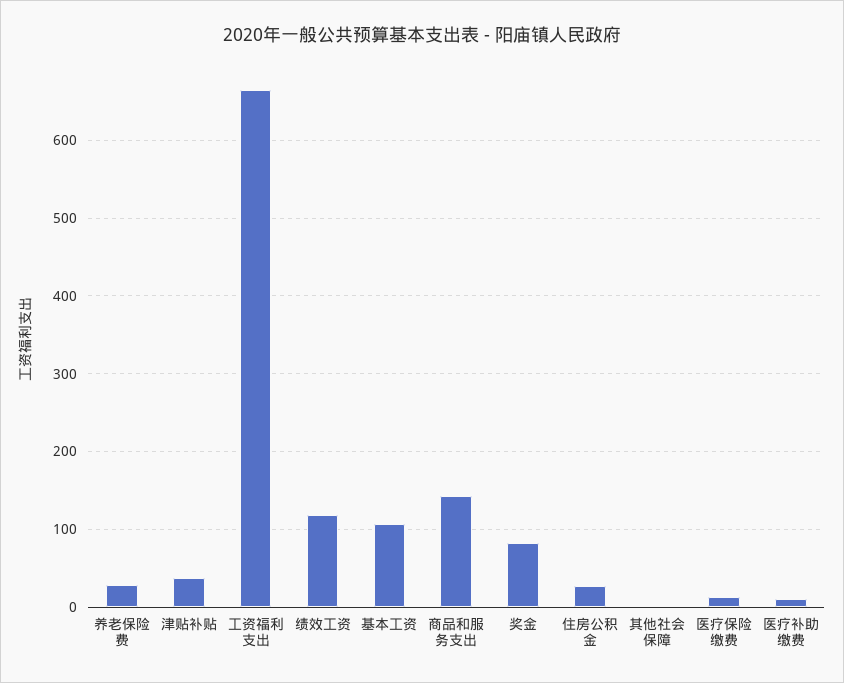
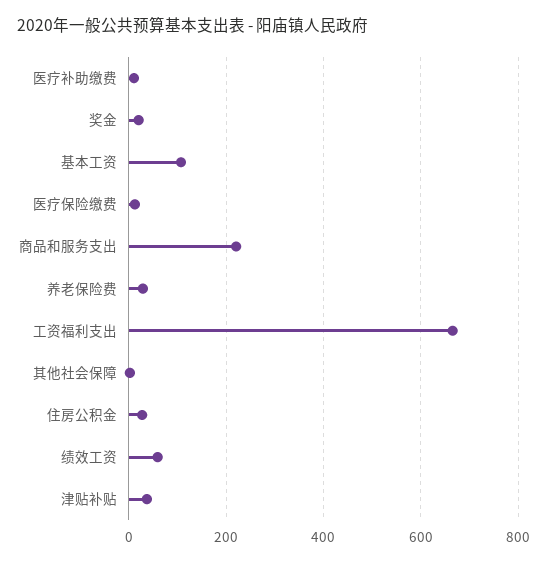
  {
    "养老保险费": 30,
    "津贴补贴": 40,
    "工资福利支出": 670,
-   "绩效工资": 120,
+   "绩效工资": 60,
    "基本工资": 110,
-   "商品和服务支出": 140,
+   "商品和服务支出": 220,
-   "奖金": 80,
+   "奖金": 20,
    "住房公积金": 30,
    "其他社会保障": 0,
    "医疗保险缴费": 10,
    "医疗补助缴费": 10
  }

